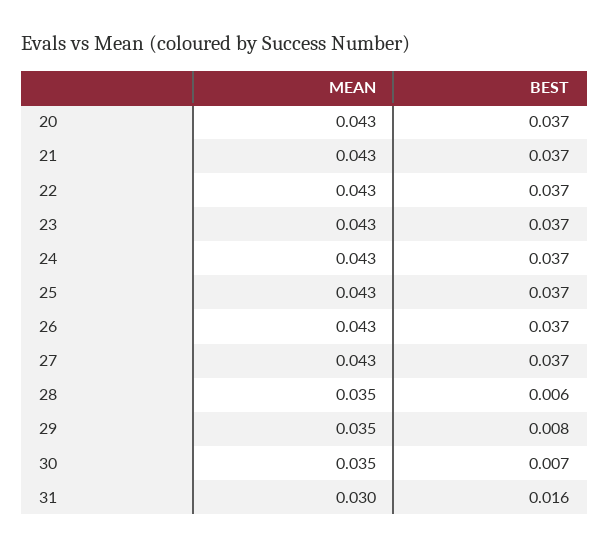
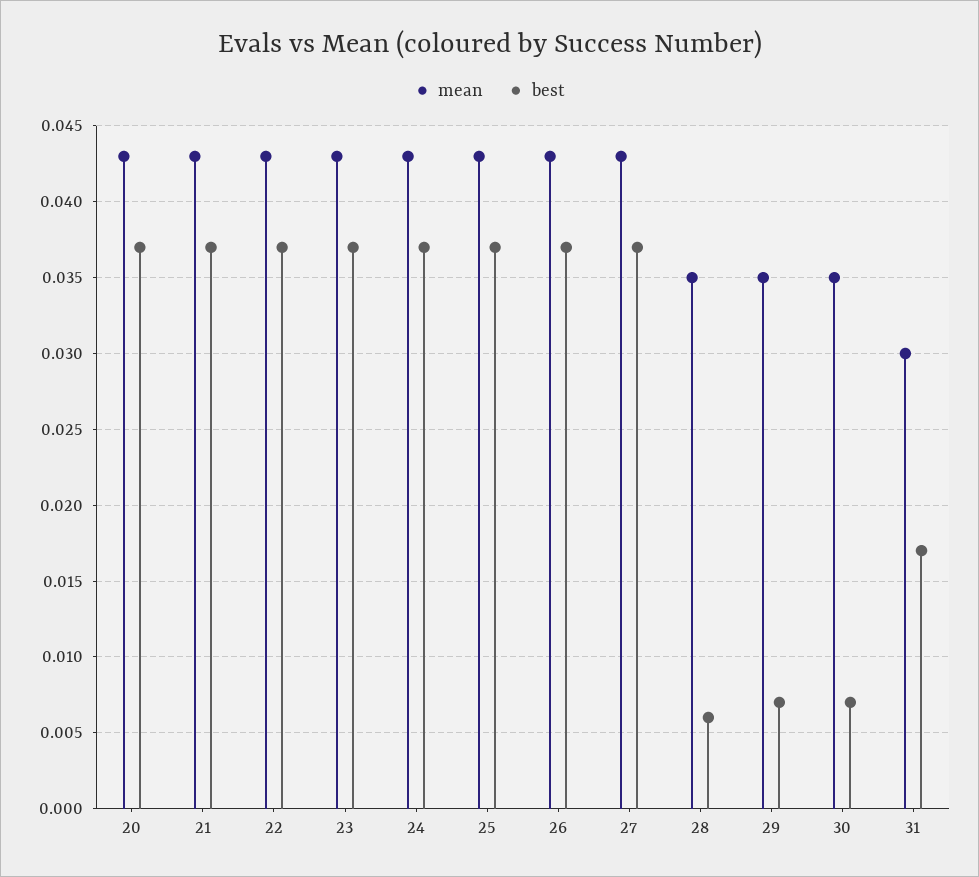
  {
    "MEAN": {
      "20": 0.043,
      "21": 0.043,
      "22": 0.043,
      "23": 0.043,
      "24": 0.043,
      "25": 0.043,
      "26": 0.043,
      "27": 0.043,
      "28": 0.035,
      "29": 0.035,
      "30": 0.035,
      "31": 0.03
    },
    "BEST": {
      "20": 0.037,
      "21": 0.037,
      "22": 0.037,
      "23": 0.037,
      "24": 0.037,
      "25": 0.037,
      "26": 0.037,
      "27": 0.037,
      "28": 0.006,
-     "29": 0.008,
+     "29": 0.007,
      "30": 0.007,
-     "31": 0.016
+     "31": 0.017
    }
  }

